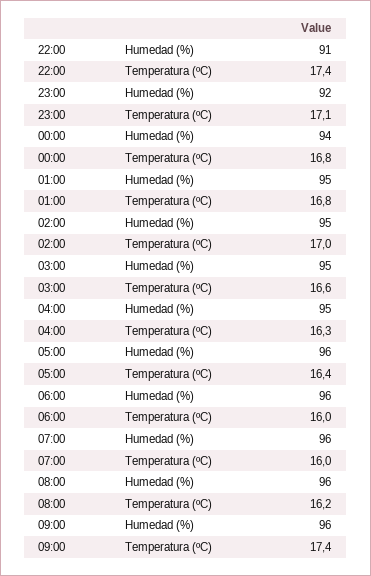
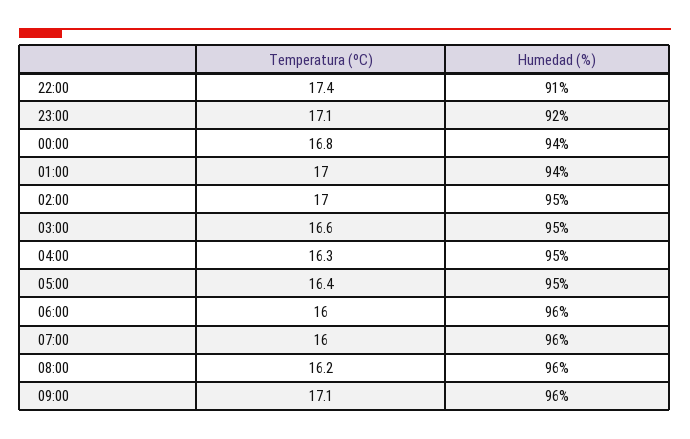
  {
    "22:00": {
      "Humedad (%)": 91,
      "Temperatura (ºC)": 17.4
    },
    "23:00": {
      "Humedad (%)": 92,
      "Temperatura (ºC)": 17.1
    },
    "00:00": {
      "Humedad (%)": 94,
      "Temperatura (ºC)": 16.8
    },
    "01:00": {
-     "Humedad (%)": 95,
+     "Humedad (%)": 94,
-     "Temperatura (ºC)": 16.8
+     "Temperatura (ºC)": 17
    },
    "02:00": {
      "Humedad (%)": 95,
      "Temperatura (ºC)": 17
    },
    "03:00": {
      "Humedad (%)": 95,
      "Temperatura (ºC)": 16.6
    },
    "04:00": {
      "Humedad (%)": 95,
      "Temperatura (ºC)": 16.3
    },
    "05:00": {
-     "Humedad (%)": 96,
+     "Humedad (%)": 95,
      "Temperatura (ºC)": 16.4
    },
    "06:00": {
      "Humedad (%)": 96,
      "Temperatura (ºC)": 16
    },
    "07:00": {
      "Humedad (%)": 96,
      "Temperatura (ºC)": 16
    },
    "08:00": {
      "Humedad (%)": 96,
      "Temperatura (ºC)": 16.2
    },
    "09:00": {
      "Humedad (%)": 96,
-     "Temperatura (ºC)": 17.4
+     "Temperatura (ºC)": 17.1
    }
  }

